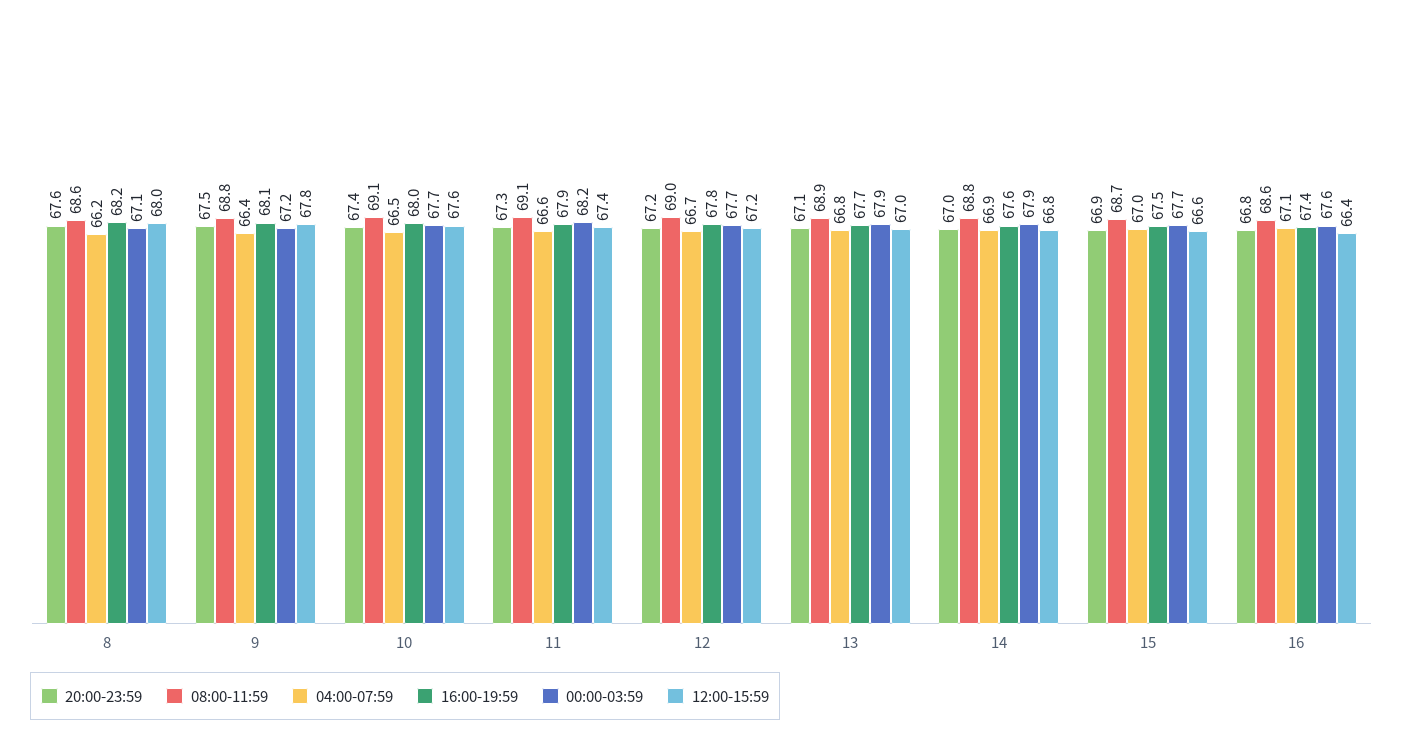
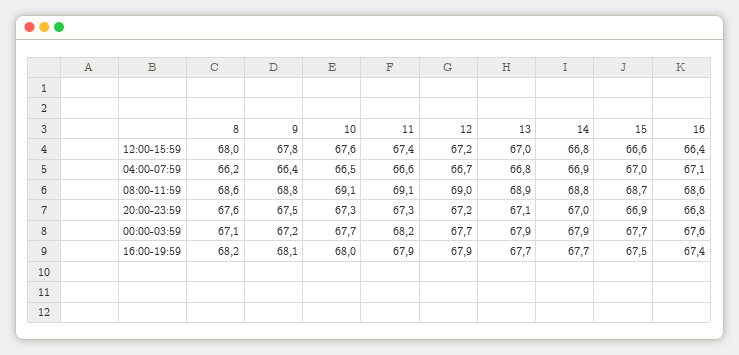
  {
    "20:00-23:59": {
      "8": 67.6,
      "9": 67.5,
-     "10": 67.4,
+     "10": 67.3,
      "11": 67.3,
      "12": 67.2,
      "13": 67.1,
      "14": 67,
      "15": 66.9,
      "16": 66.8
    },
    "08:00-11:59": {
      "8": 68.6,
      "9": 68.8,
      "10": 69.1,
      "11": 69.1,
      "12": 69,
      "13": 68.9,
      "14": 68.8,
      "15": 68.7,
      "16": 68.6
    },
    "04:00-07:59": {
      "8": 66.2,
      "9": 66.4,
      "10": 66.5,
      "11": 66.6,
      "12": 66.7,
      "13": 66.8,
      "14": 66.9,
      "15": 67,
      "16": 67.1
    },
    "16:00-19:59": {
      "8": 68.2,
      "9": 68.1,
      "10": 68,
      "11": 67.9,
-     "12": 67.8,
+     "12": 67.9,
      "13": 67.7,
-     "14": 67.6,
+     "14": 67.7,
      "15": 67.5,
      "16": 67.4
    },
    "00:00-03:59": {
      "8": 67.1,
      "9": 67.2,
      "10": 67.7,
      "11": 68.2,
      "12": 67.7,
      "13": 67.9,
      "14": 67.9,
      "15": 67.7,
      "16": 67.6
    },
    "12:00-15:59": {
      "8": 68,
      "9": 67.8,
      "10": 67.6,
      "11": 67.4,
      "12": 67.2,
      "13": 67,
      "14": 66.8,
      "15": 66.6,
      "16": 66.4
    }
  }

